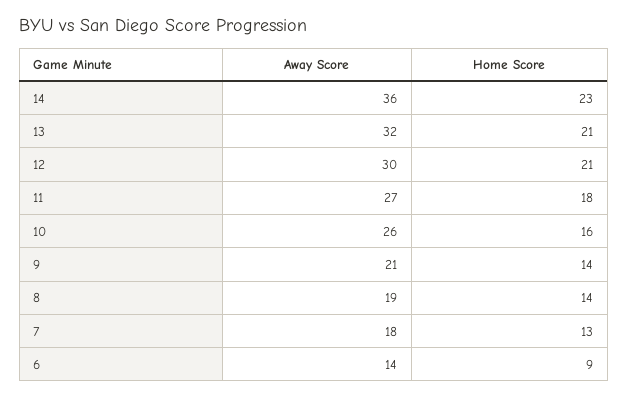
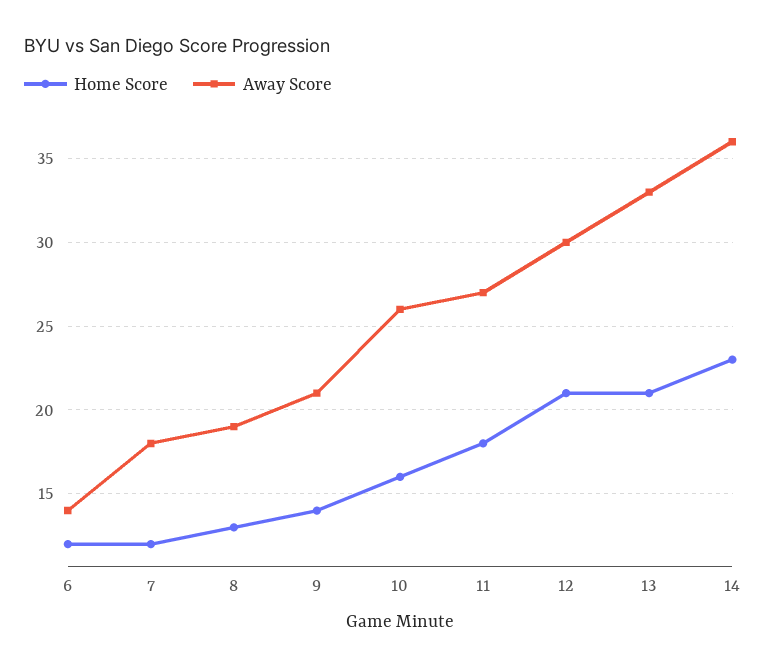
  {
    "Away Score": {
      "14": 36,
-     "13": 32,
+     "13": 33,
      "12": 30,
      "11": 27,
      "10": 26,
      "9": 21,
      "8": 19,
      "7": 18,
      "6": 14
    },
    "Home Score": {
      "14": 23,
      "13": 21,
      "12": 21,
      "11": 18,
      "10": 16,
      "9": 14,
-     "8": 14,
+     "8": 13,
-     "7": 13,
+     "7": 12,
-     "6": 9
+     "6": 12
    }
  }

